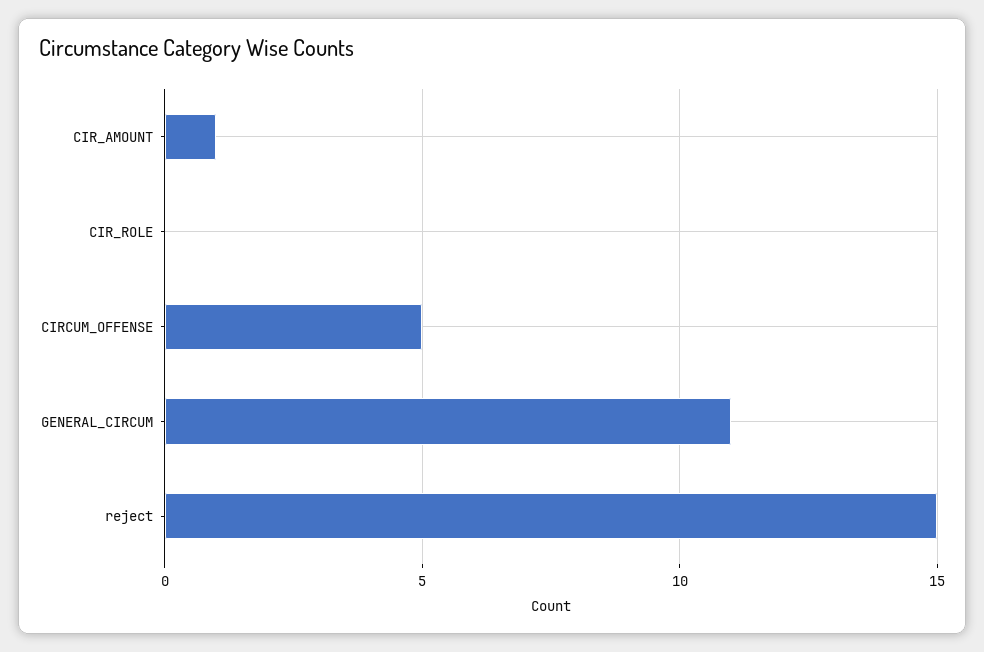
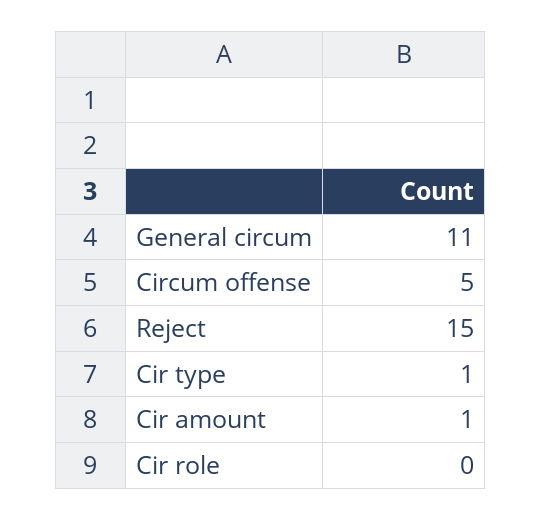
  {
    "CIR_AMOUNT": 1,
    "CIR_ROLE": 0,
    "CIRCUM_OFFENSE": 5,
    "GENERAL_CIRCUM": 11,
-   "reject": 15
+   "reject": 15,
+   "Cir type": 1
  }

